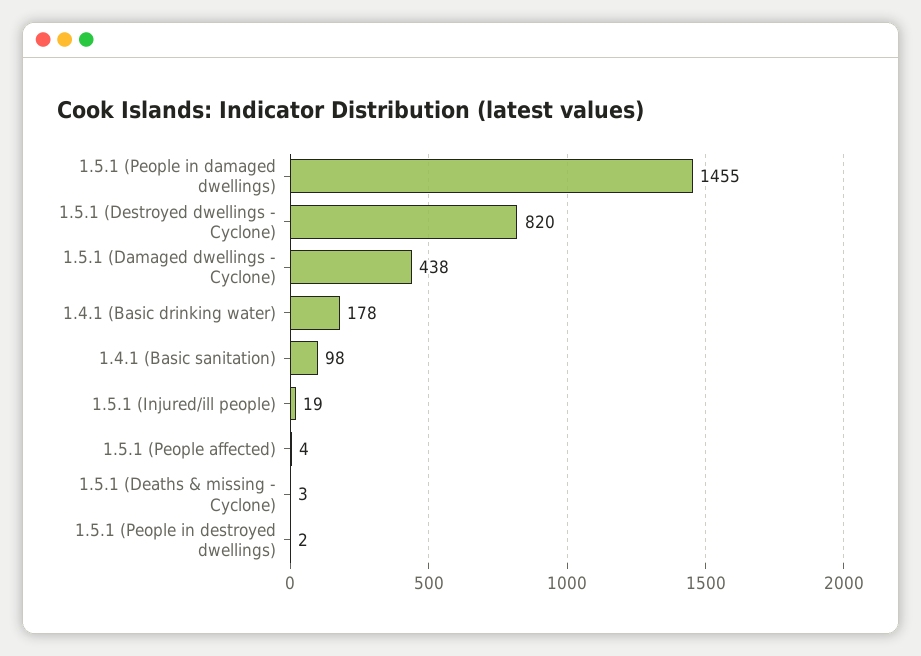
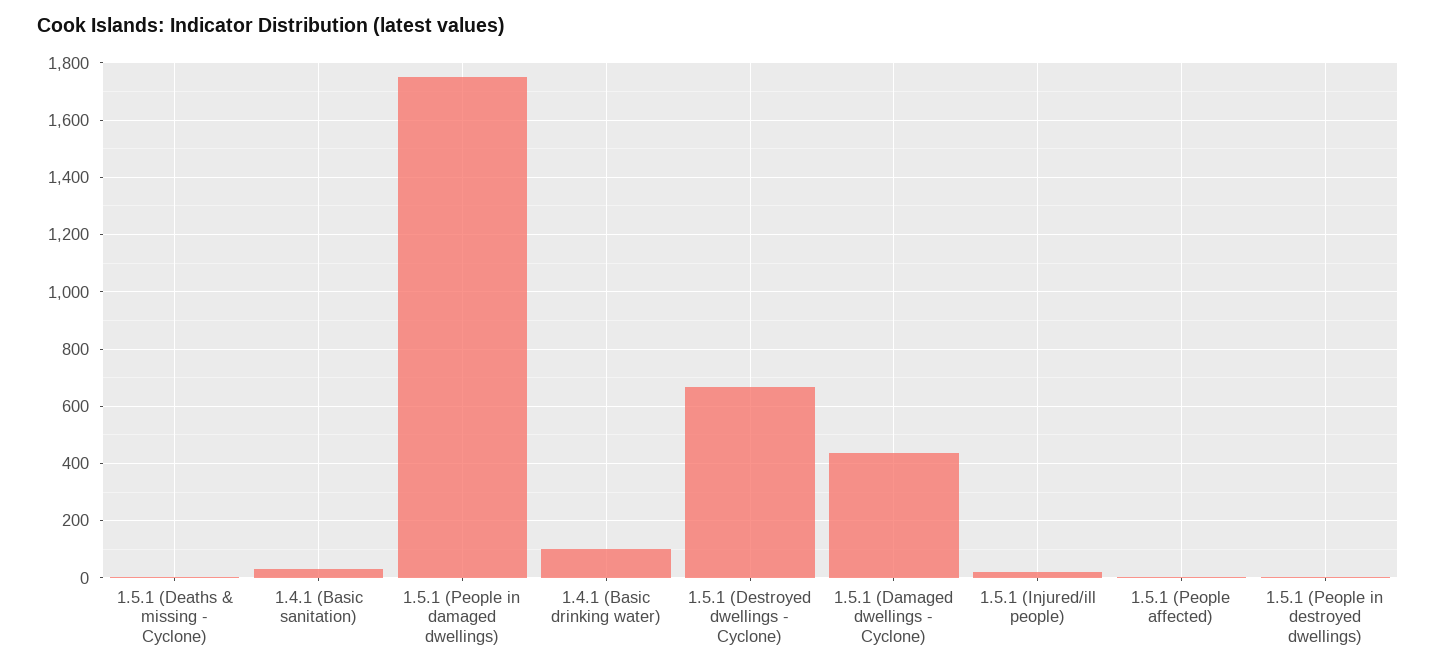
  {
-   "1.5.1 (People in damaged dwellings)": 1455,
+   "1.5.1 (People in damaged dwellings)": 1750,
-   "1.5.1 (Destroyed dwellings - Cyclone)": 820,
+   "1.5.1 (Destroyed dwellings - Cyclone)": 675,
    "1.5.1 (Damaged dwellings - Cyclone)": 438,
-   "1.4.1 (Basic drinking water)": 178,
+   "1.4.1 (Basic drinking water)": 100,
-   "1.4.1 (Basic sanitation)": 98,
+   "1.4.1 (Basic sanitation)": 25,
    "1.5.1 (Injured/ill people)": 19,
    "1.5.1 (People affected)": 4,
    "1.5.1 (Deaths & missing - Cyclone)": 3,
    "1.5.1 (People in destroyed dwellings)": 2
  }

